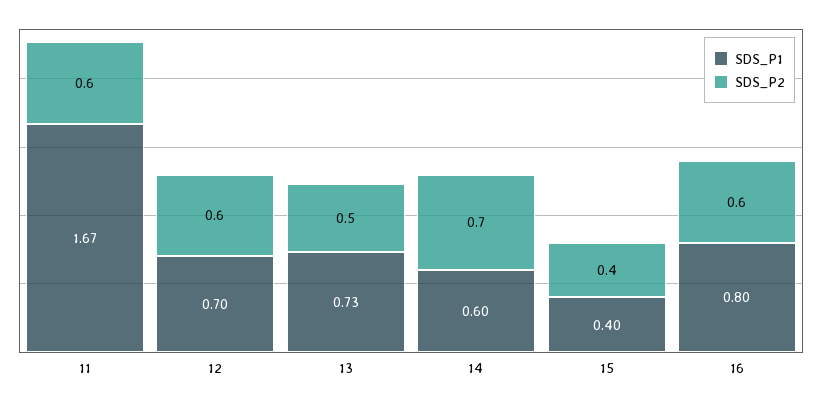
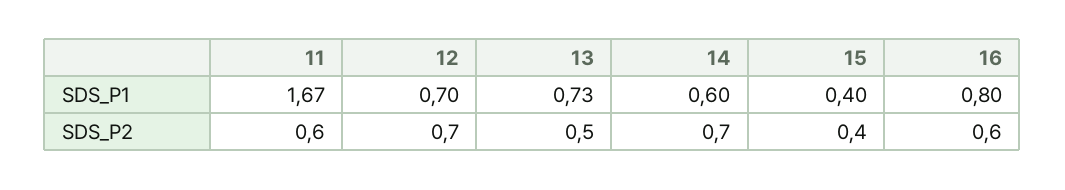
  {
    "SDS_P1": {
      "11": 1.67,
      "12": 0.7,
      "13": 0.73,
      "14": 0.6,
      "15": 0.4,
      "16": 0.8
    },
    "SDS_P2": {
      "11": 0.6,
-     "12": 0.6,
+     "12": 0.7,
      "13": 0.5,
      "14": 0.7,
      "15": 0.4,
      "16": 0.6
    }
  }

